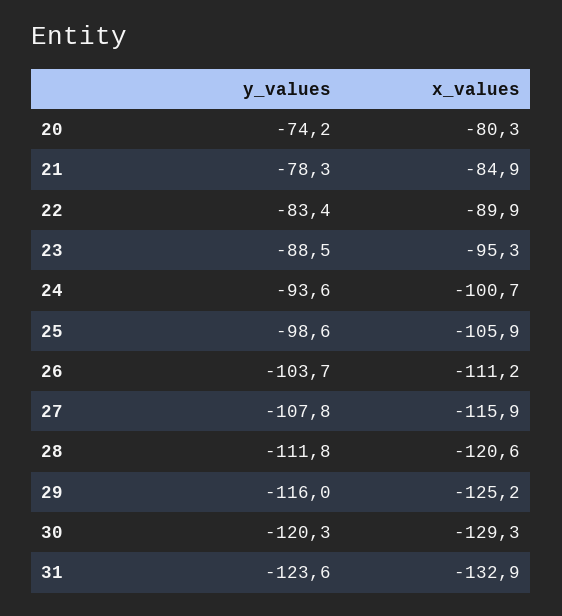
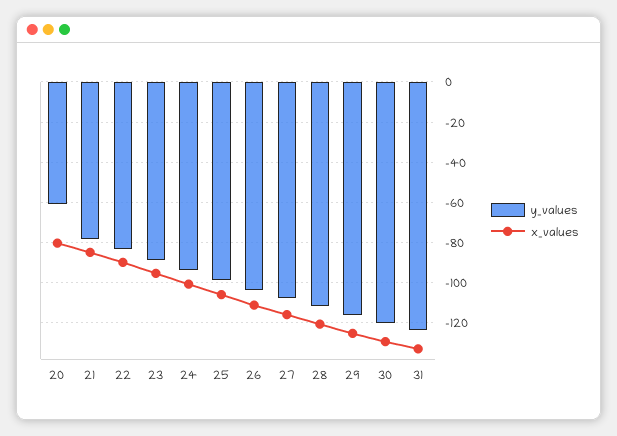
  {
    "y_values": {
-     "20": -74.2,
+     "20": -60,
      "21": -78.3,
      "22": -83.4,
      "23": -88.5,
      "24": -93.6,
      "25": -98.6,
      "26": -103.7,
      "27": -107.8,
      "28": -111.8,
      "29": -116,
      "30": -120.3,
      "31": -123.6
    },
    "x_values": {
      "20": -80.3,
      "21": -84.9,
      "22": -89.9,
      "23": -95.3,
      "24": -100.7,
      "25": -105.9,
      "26": -111.2,
      "27": -115.9,
      "28": -120.6,
      "29": -125.2,
      "30": -129.3,
      "31": -132.9
    }
  }

